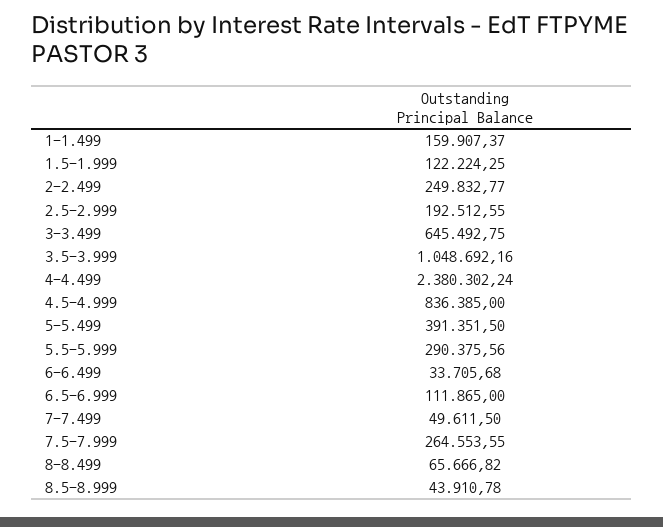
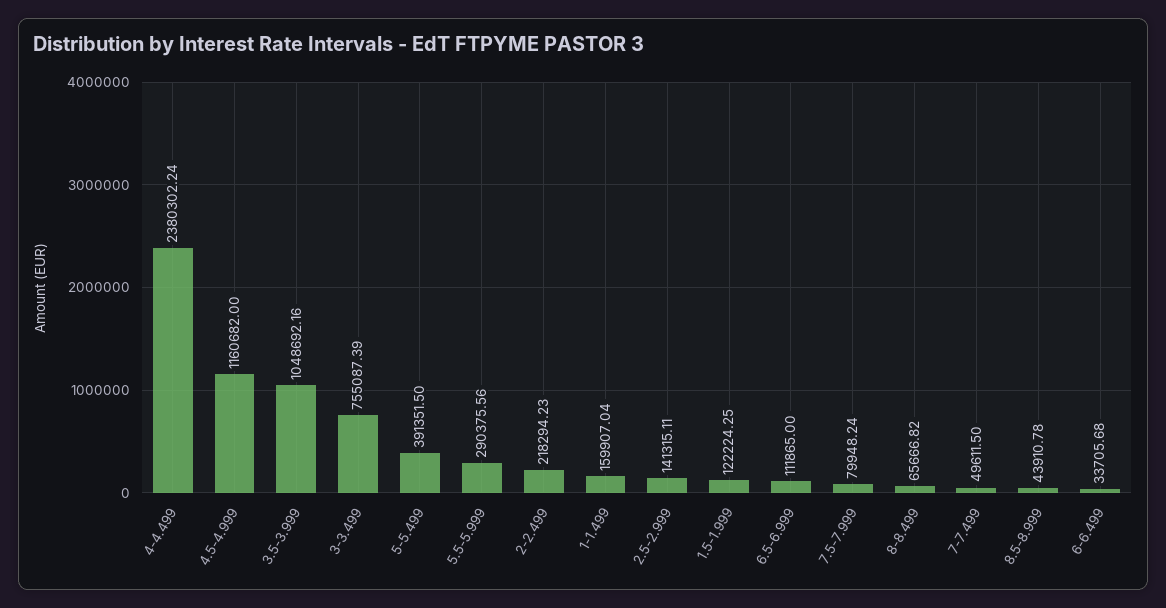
  {
-   "1-1.499": 159907.37,
+   "1-1.499": 159907.04,
    "1.5-1.999": 122224.25,
-   "2-2.499": 249832.77,
+   "2-2.499": 218294.23,
-   "2.5-2.999": 192512.55,
+   "2.5-2.999": 141315.11,
-   "3-3.499": 645492.75,
+   "3-3.499": 755087.39,
    "3.5-3.999": 1048692.16,
    "4-4.499": 2380302.24,
-   "4.5-4.999": 836385,
+   "4.5-4.999": 1160682,
    "5-5.499": 391351.5,
    "5.5-5.999": 290375.56,
    "6-6.499": 33705.68,
    "6.5-6.999": 111865,
    "7-7.499": 49611.5,
-   "7.5-7.999": 264553.55,
+   "7.5-7.999": 79948.24,
    "8-8.499": 65666.82,
    "8.5-8.999": 43910.78
  }

